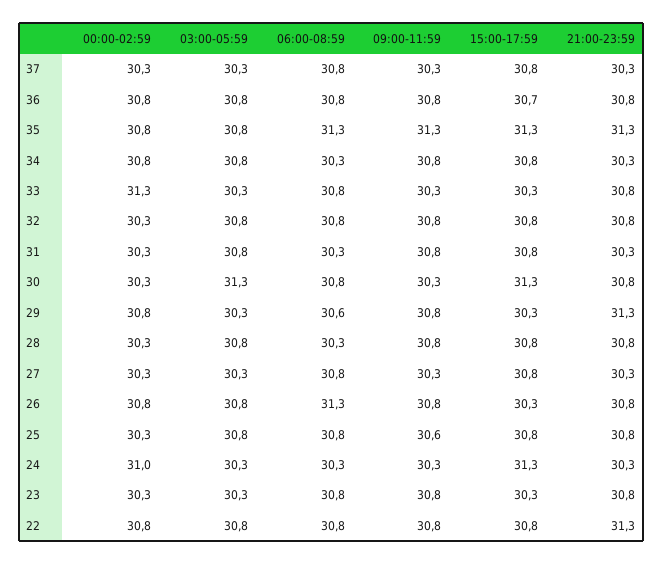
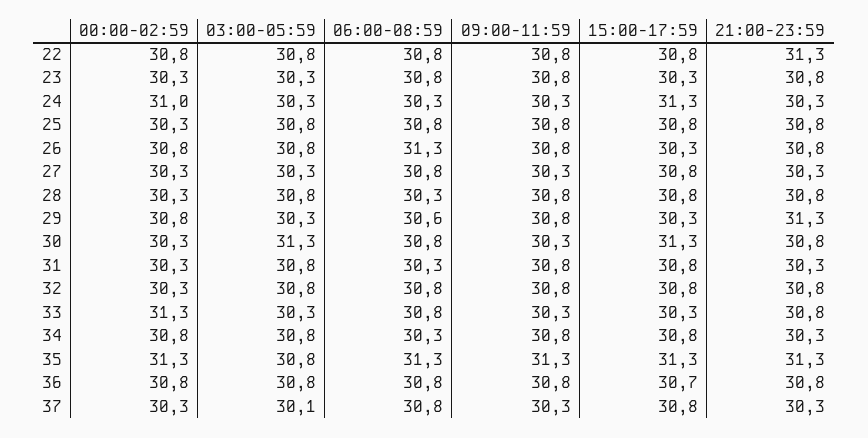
  {
    "00:00-02:59": {
      "37": 30.3,
      "36": 30.8,
-     "35": 30.8,
+     "35": 31.3,
      "34": 30.8,
      "33": 31.3,
      "32": 30.3,
      "31": 30.3,
      "30": 30.3,
      "29": 30.8,
      "28": 30.3,
      "27": 30.3,
      "26": 30.8,
      "25": 30.3,
      "24": 31,
      "23": 30.3,
      "22": 30.8
    },
    "03:00-05:59": {
-     "37": 30.3,
+     "37": 30.1,
      "36": 30.8,
      "35": 30.8,
      "34": 30.8,
      "33": 30.3,
      "32": 30.8,
      "31": 30.8,
      "30": 31.3,
      "29": 30.3,
      "28": 30.8,
      "27": 30.3,
      "26": 30.8,
      "25": 30.8,
      "24": 30.3,
      "23": 30.3,
      "22": 30.8
    },
    "06:00-08:59": {
      "37": 30.8,
      "36": 30.8,
      "35": 31.3,
      "34": 30.3,
      "33": 30.8,
      "32": 30.8,
      "31": 30.3,
      "30": 30.8,
      "29": 30.6,
      "28": 30.3,
      "27": 30.8,
      "26": 31.3,
      "25": 30.8,
      "24": 30.3,
      "23": 30.8,
      "22": 30.8
    },
    "09:00-11:59": {
      "37": 30.3,
      "36": 30.8,
      "35": 31.3,
      "34": 30.8,
      "33": 30.3,
      "32": 30.8,
      "31": 30.8,
      "30": 30.3,
      "29": 30.8,
      "28": 30.8,
      "27": 30.3,
      "26": 30.8,
-     "25": 30.6,
+     "25": 30.8,
      "24": 30.3,
      "23": 30.8,
      "22": 30.8
    },
    "15:00-17:59": {
      "37": 30.8,
      "36": 30.7,
      "35": 31.3,
      "34": 30.8,
      "33": 30.3,
      "32": 30.8,
      "31": 30.8,
      "30": 31.3,
      "29": 30.3,
      "28": 30.8,
      "27": 30.8,
      "26": 30.3,
      "25": 30.8,
      "24": 31.3,
      "23": 30.3,
      "22": 30.8
    },
    "21:00-23:59": {
      "37": 30.3,
      "36": 30.8,
      "35": 31.3,
      "34": 30.3,
      "33": 30.8,
      "32": 30.8,
      "31": 30.3,
      "30": 30.8,
      "29": 31.3,
      "28": 30.8,
      "27": 30.3,
      "26": 30.8,
      "25": 30.8,
      "24": 30.3,
      "23": 30.8,
      "22": 31.3
    }
  }

